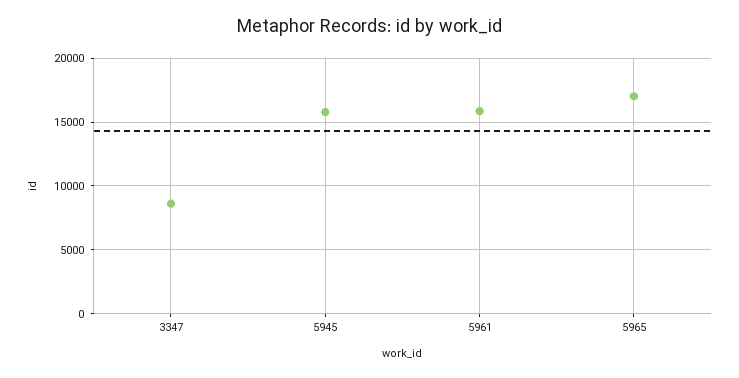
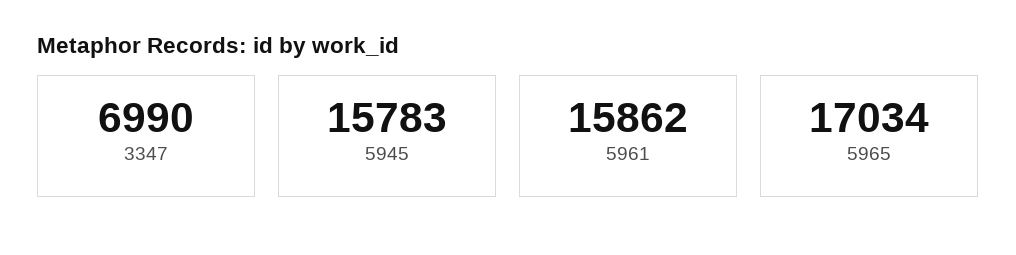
  {
-   "3347": 8500,
+   "3347": 6990,
    "5945": 15783,
    "5961": 15862,
    "5965": 17034
  }

